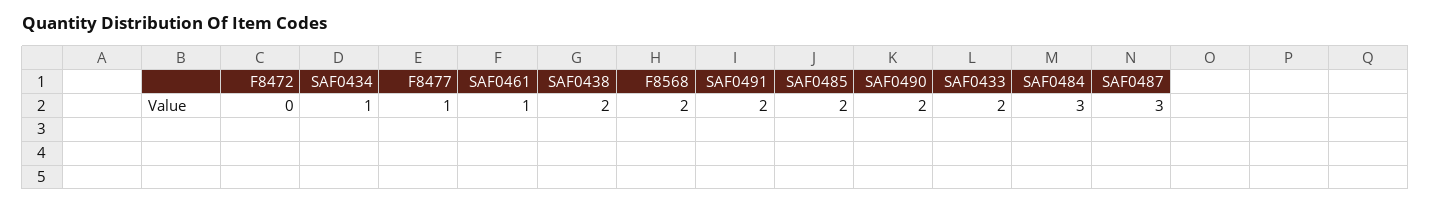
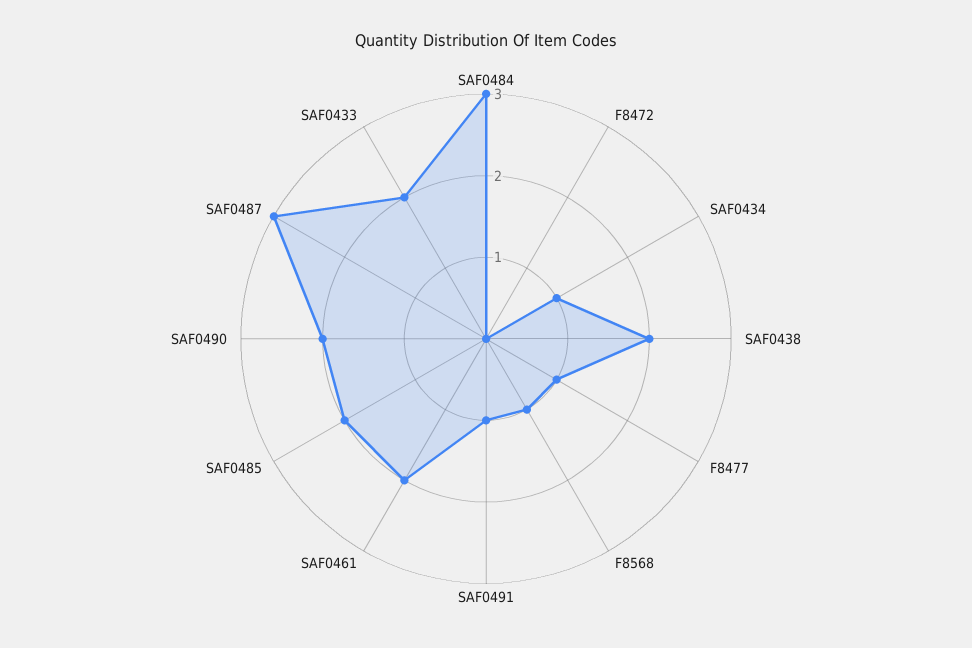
  {
    "F8472": 0,
    "SAF0434": 1,
    "F8477": 1,
-   "SAF0461": 1,
+   "SAF0461": 2,
    "SAF0438": 2,
-   "F8568": 2,
+   "F8568": 1,
-   "SAF0491": 2,
+   "SAF0491": 1,
    "SAF0485": 2,
    "SAF0490": 2,
    "SAF0433": 2,
    "SAF0484": 3,
    "SAF0487": 3
  }

